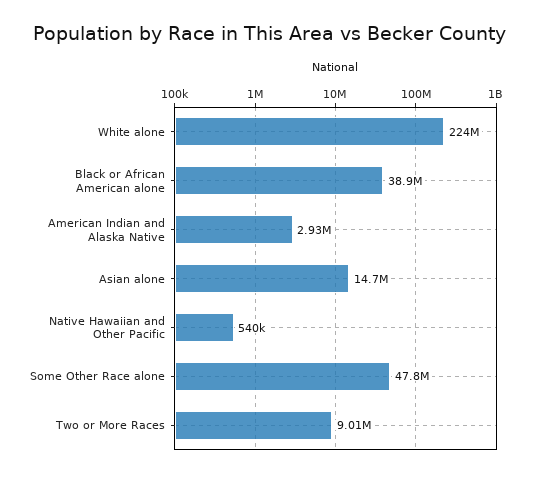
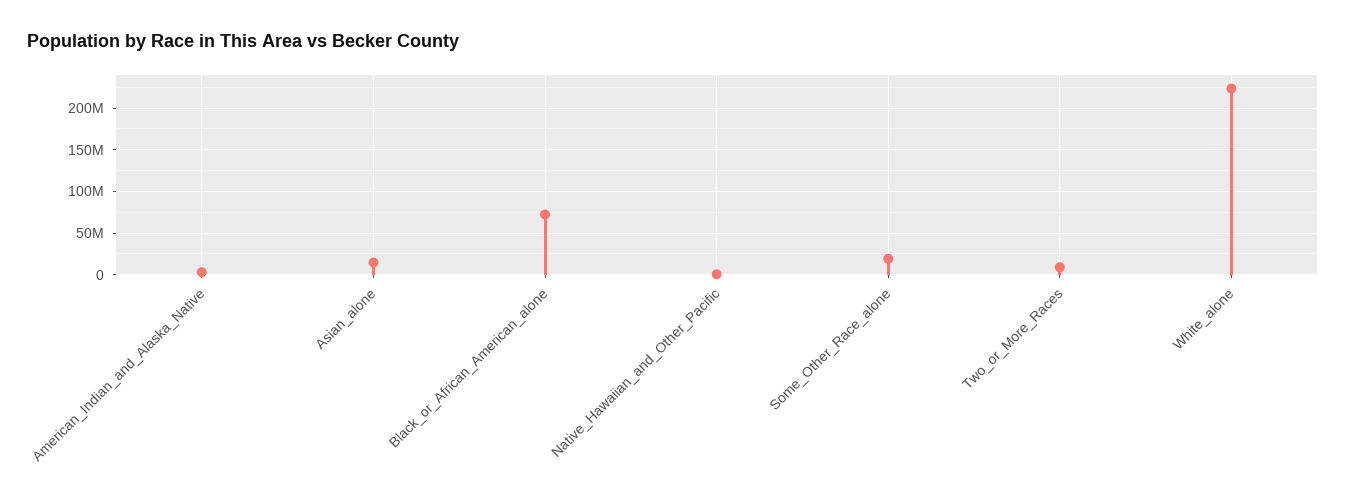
  {
    "White alone": 224000000,
-   "Black or African American alone": 38900000,
+   "Black or African American alone": 70000000,
    "American Indian and Alaska Native": 2930000,
    "Asian alone": 14700000,
    "Native Hawaiian and Other Pacific": 540000,
-   "Some Other Race alone": 47800000,
+   "Some Other Race alone": 20000000,
    "Two or More Races": 9010000
  }

